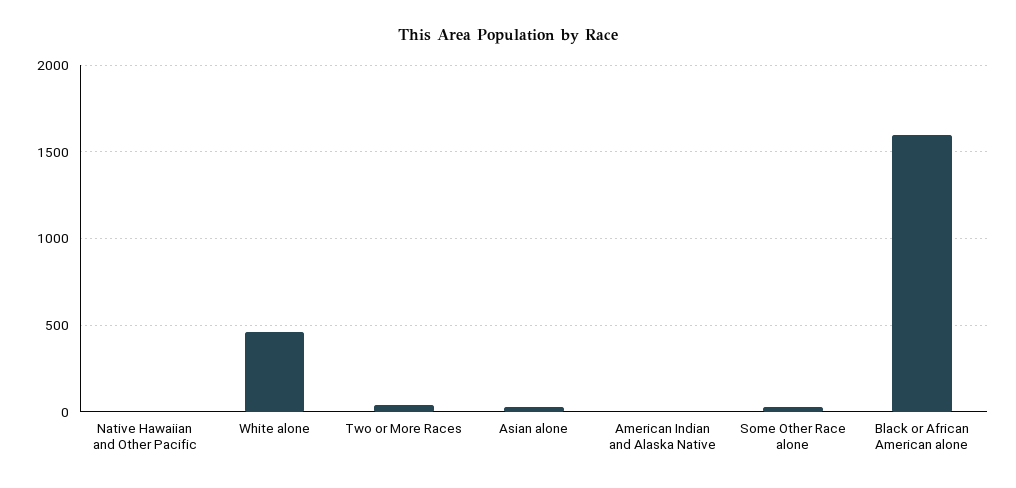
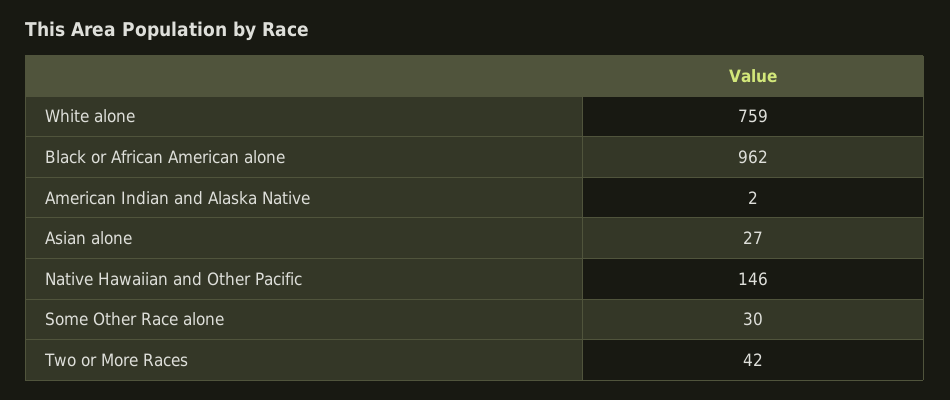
  {
-   "Native Hawaiian and Other Pacific": 0,
+   "Native Hawaiian and Other Pacific": 146,
-   "White alone": 450,
+   "White alone": 759,
    "Two or More Races": 42,
    "Asian alone": 27,
    "American Indian and Alaska Native": 2,
    "Some Other Race alone": 30,
-   "Black or African American alone": 1600
+   "Black or African American alone": 962
  }

